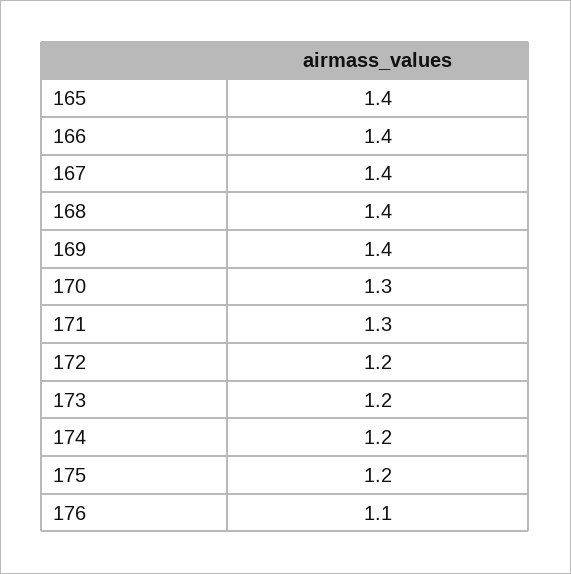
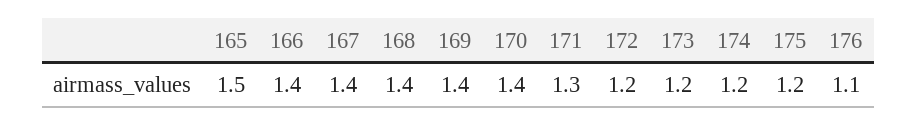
  {
-   "165": 1.4,
+   "165": 1.5,
    "166": 1.4,
    "167": 1.4,
    "168": 1.4,
    "169": 1.4,
-   "170": 1.3,
+   "170": 1.4,
    "171": 1.3,
    "172": 1.2,
    "173": 1.2,
    "174": 1.2,
    "175": 1.2,
    "176": 1.1
  }

